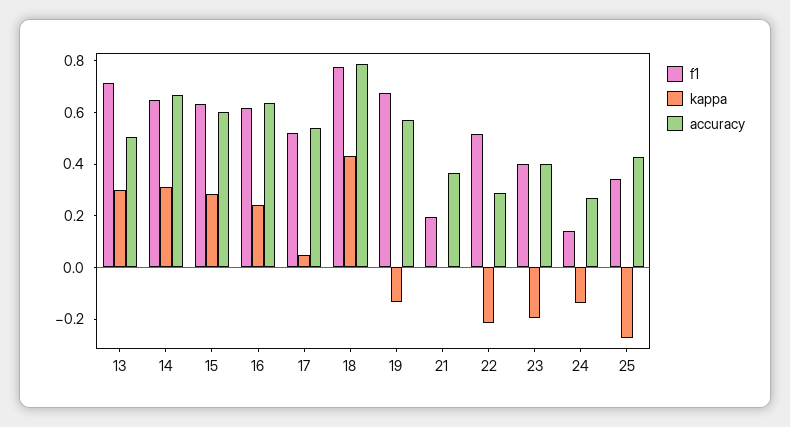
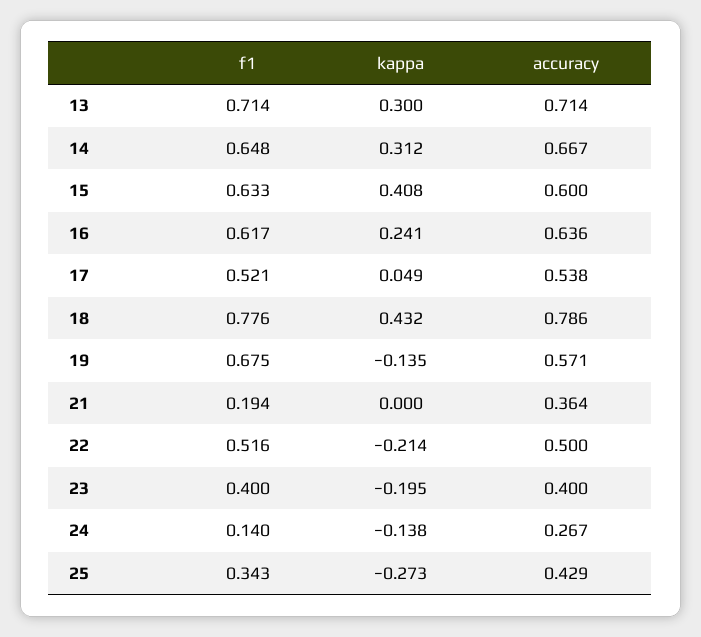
  {
    "f1": {
      "13": 0.714,
      "14": 0.648,
      "15": 0.633,
      "16": 0.617,
      "17": 0.521,
      "18": 0.776,
      "19": 0.675,
      "21": 0.194,
      "22": 0.516,
      "23": 0.4,
      "24": 0.14,
      "25": 0.343
    },
    "kappa": {
      "13": 0.3,
      "14": 0.312,
-     "15": 0.3,
+     "15": 0.408,
      "16": 0.241,
      "17": 0.049,
      "18": 0.432,
      "19": -0.135,
      "21": 0,
      "22": -0.214,
      "23": -0.195,
      "24": -0.138,
      "25": -0.273
    },
    "accuracy": {
-     "13": 0.5,
+     "13": 0.714,
      "14": 0.667,
      "15": 0.6,
      "16": 0.636,
      "17": 0.538,
      "18": 0.786,
      "19": 0.571,
      "21": 0.364,
-     "22": 0.3,
+     "22": 0.5,
      "23": 0.4,
      "24": 0.267,
      "25": 0.429
    }
  }

